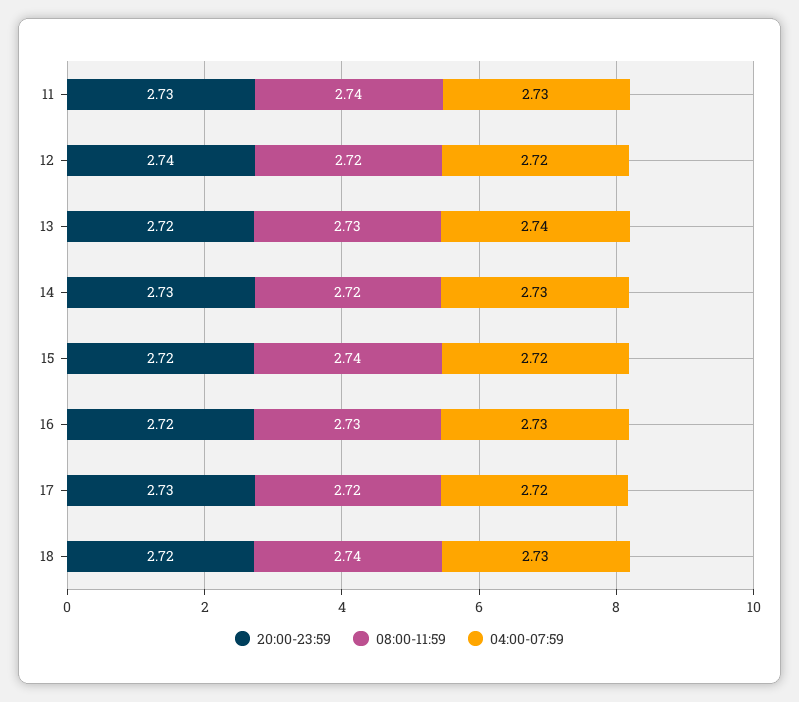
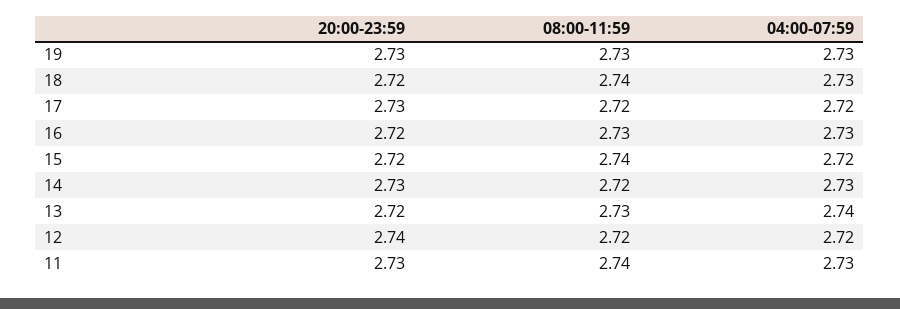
  {
    "20:00-23:59": {
      "11": 2.73,
      "12": 2.74,
      "13": 2.72,
      "14": 2.73,
      "15": 2.72,
      "16": 2.72,
      "17": 2.73,
-     "18": 2.72
+     "18": 2.72,
+     "19": 2.73
    },
    "08:00-11:59": {
      "11": 2.74,
      "12": 2.72,
      "13": 2.73,
      "14": 2.72,
      "15": 2.74,
      "16": 2.73,
      "17": 2.72,
-     "18": 2.74
+     "18": 2.74,
+     "19": 2.73
    },
    "04:00-07:59": {
      "11": 2.73,
      "12": 2.72,
      "13": 2.74,
      "14": 2.73,
      "15": 2.72,
      "16": 2.73,
      "17": 2.72,
-     "18": 2.73
+     "18": 2.73,
+     "19": 2.73
    }
  }

